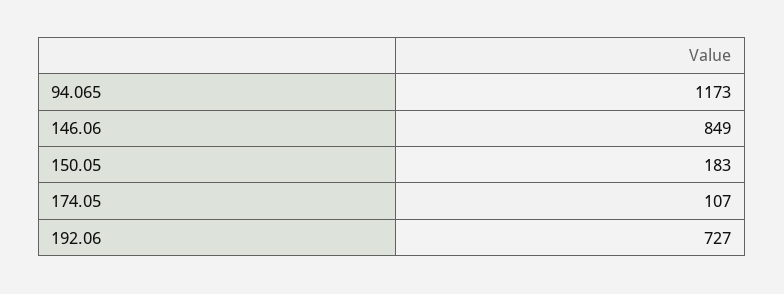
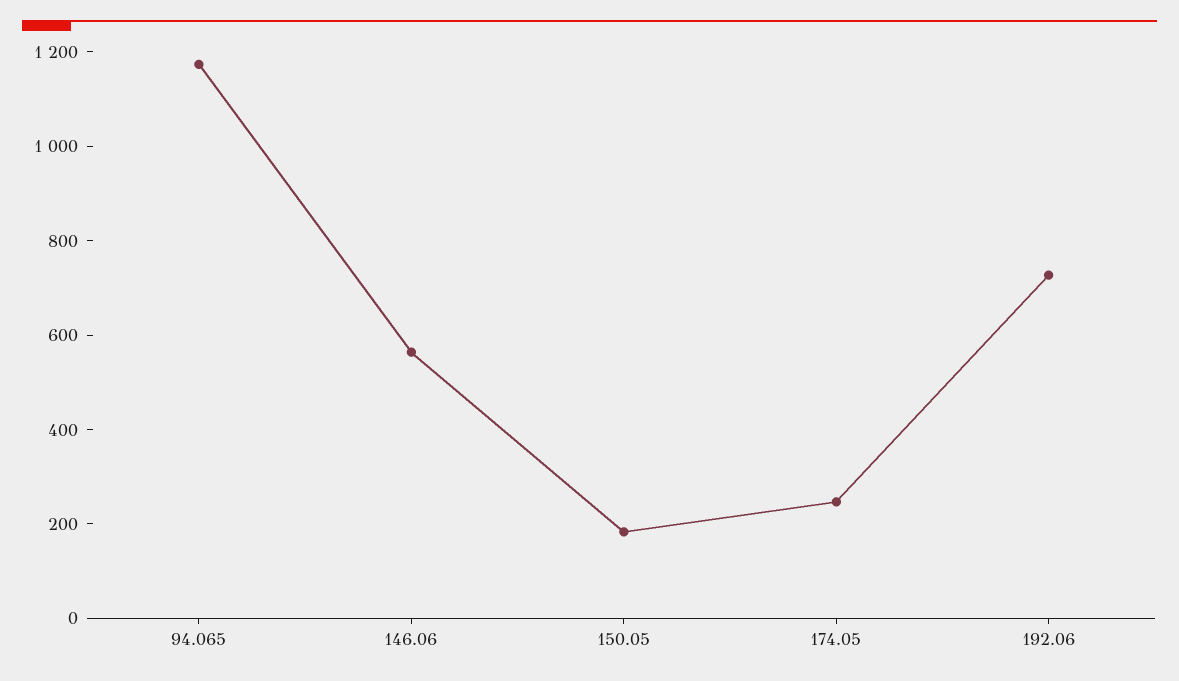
  {
    "94.065": 1173,
-   "146.06": 849,
+   "146.06": 550,
    "150.05": 183,
-   "174.05": 107,
+   "174.05": 250,
    "192.06": 727
  }

